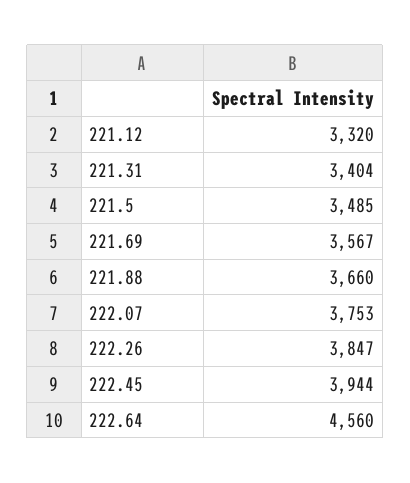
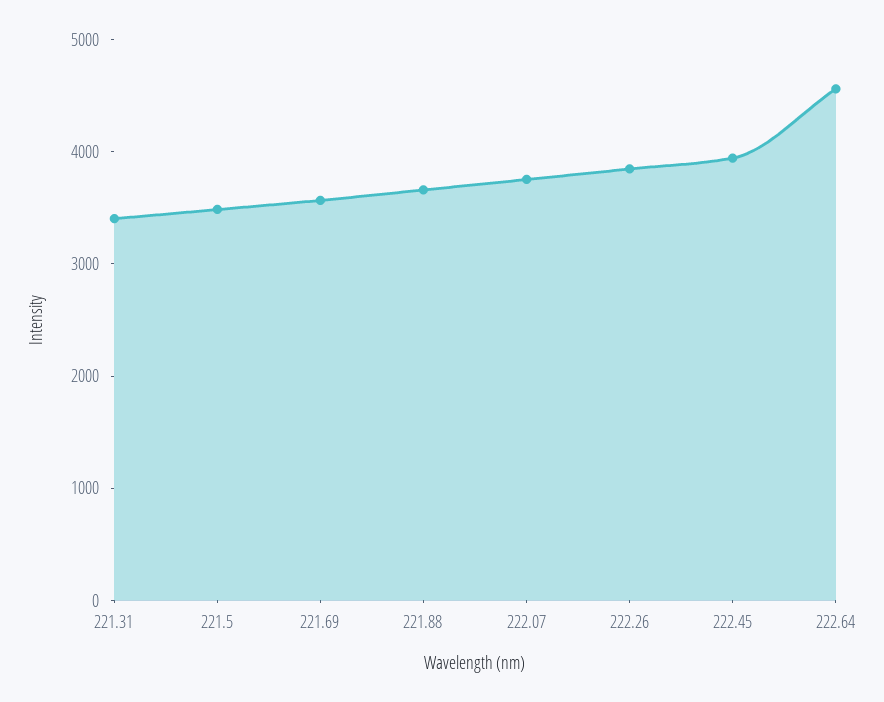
  {
-   "221.12": 3320,
    "221.31": 3404,
    "221.5": 3485,
    "221.69": 3567,
    "221.88": 3660,
    "222.07": 3753,
    "222.26": 3847,
    "222.45": 3944,
    "222.64": 4560
  }

